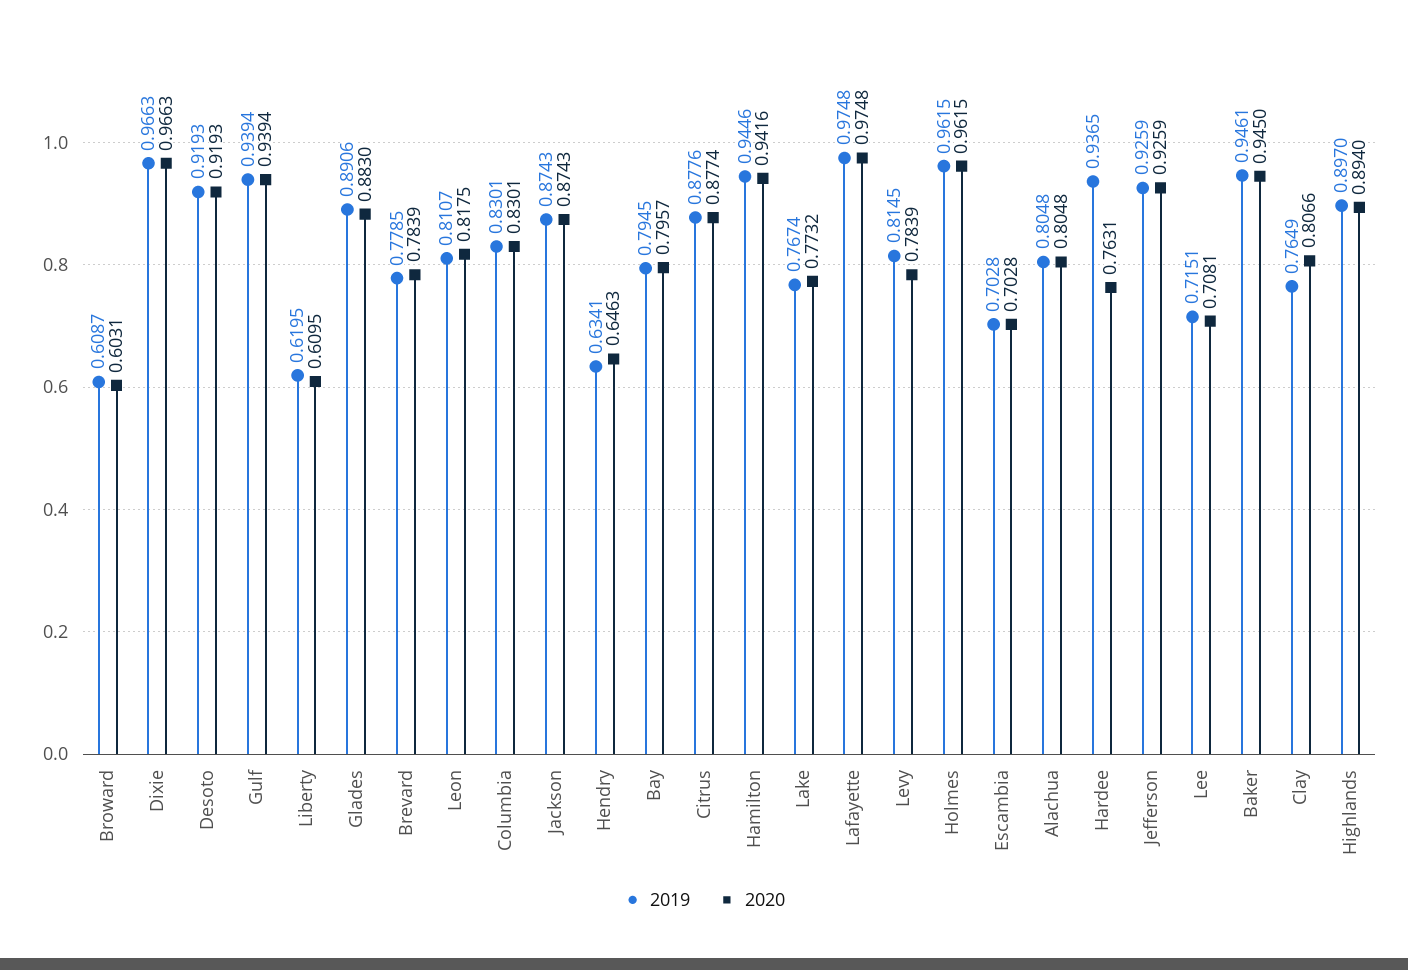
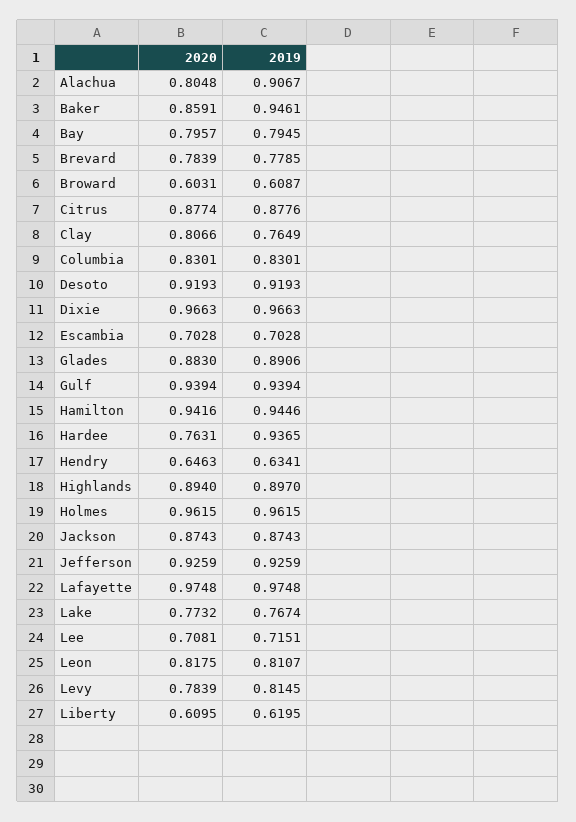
  {
    "2019": {
      "Broward": 0.6087,
      "Dixie": 0.9663,
      "Desoto": 0.9193,
      "Gulf": 0.9394,
      "Liberty": 0.6195,
      "Glades": 0.8906,
      "Brevard": 0.7785,
      "Leon": 0.8107,
      "Columbia": 0.8301,
      "Jackson": 0.8743,
      "Hendry": 0.6341,
      "Bay": 0.7945,
      "Citrus": 0.8776,
      "Hamilton": 0.9446,
      "Lake": 0.7674,
      "Lafayette": 0.9748,
      "Levy": 0.8145,
      "Holmes": 0.9615,
      "Escambia": 0.7028,
-     "Alachua": 0.8048,
+     "Alachua": 0.9067,
      "Hardee": 0.9365,
      "Jefferson": 0.9259,
      "Lee": 0.7151,
      "Baker": 0.9461,
      "Clay": 0.7649,
      "Highlands": 0.897
    },
    "2020": {
      "Broward": 0.6031,
      "Dixie": 0.9663,
      "Desoto": 0.9193,
      "Gulf": 0.9394,
      "Liberty": 0.6095,
      "Glades": 0.883,
      "Brevard": 0.7839,
      "Leon": 0.8175,
      "Columbia": 0.8301,
      "Jackson": 0.8743,
      "Hendry": 0.6463,
      "Bay": 0.7957,
      "Citrus": 0.8774,
      "Hamilton": 0.9416,
      "Lake": 0.7732,
      "Lafayette": 0.9748,
      "Levy": 0.7839,
      "Holmes": 0.9615,
      "Escambia": 0.7028,
      "Alachua": 0.8048,
      "Hardee": 0.7631,
      "Jefferson": 0.9259,
      "Lee": 0.7081,
-     "Baker": 0.945,
+     "Baker": 0.8591,
      "Clay": 0.8066,
      "Highlands": 0.894
    }
  }

